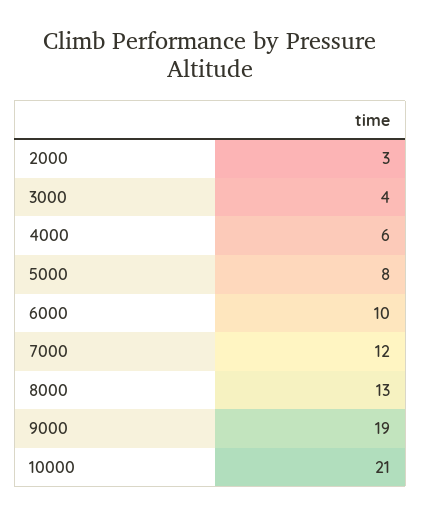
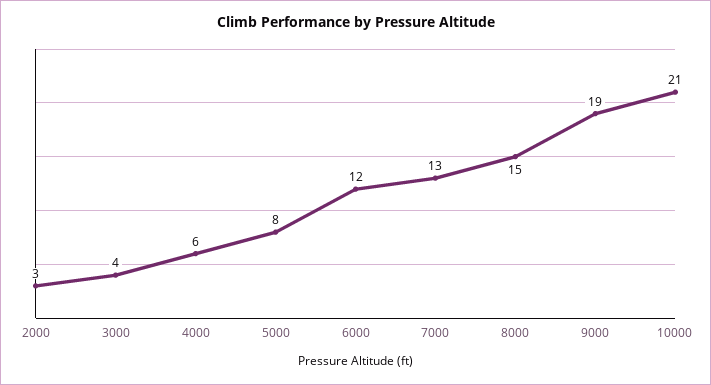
  {
    "2000": 3,
    "3000": 4,
    "4000": 6,
    "5000": 8,
-   "6000": 10,
+   "6000": 12,
-   "7000": 12,
+   "7000": 13,
-   "8000": 13,
+   "8000": 15,
    "9000": 19,
    "10000": 21
  }

